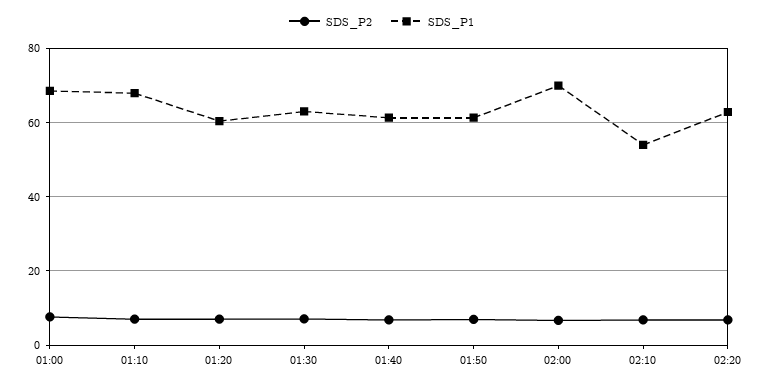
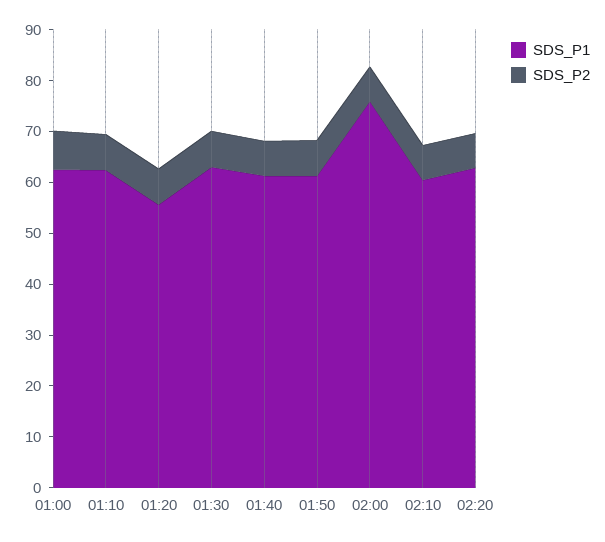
  {
    "SDS_P2": {
      "01:00": 8,
      "01:10": 8,
      "01:20": 8,
      "01:30": 8,
      "01:40": 6,
      "01:50": 6,
      "02:00": 6,
      "02:10": 6,
      "02:20": 6
    },
    "SDS_P1": {
-     "01:00": 68,
+     "01:00": 62,
-     "01:10": 68,
+     "01:10": 62,
-     "01:20": 60,
+     "01:20": 56,
      "01:30": 62,
      "01:40": 62,
      "01:50": 62,
-     "02:00": 70,
+     "02:00": 76,
-     "02:10": 54,
+     "02:10": 60,
      "02:20": 62
    }
  }

